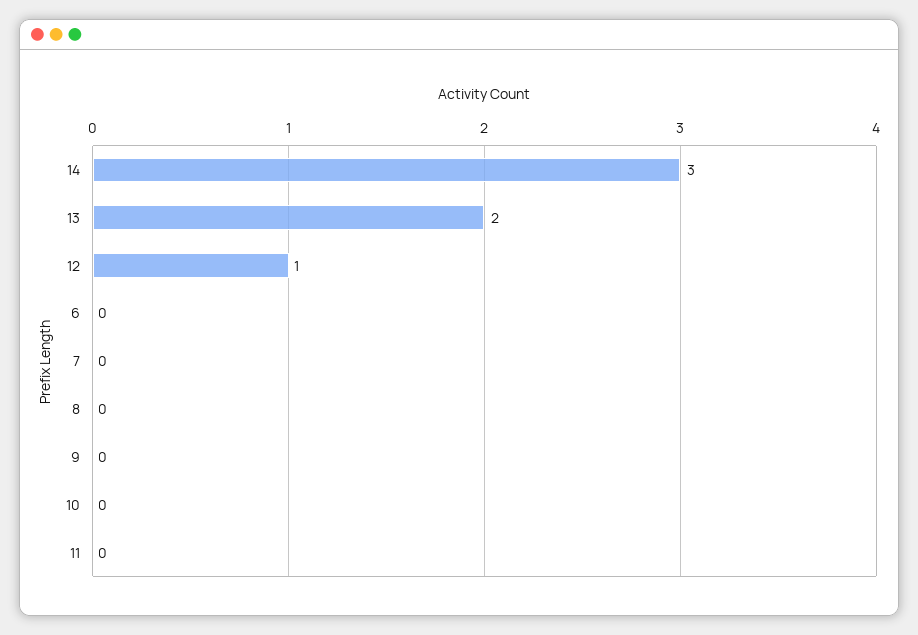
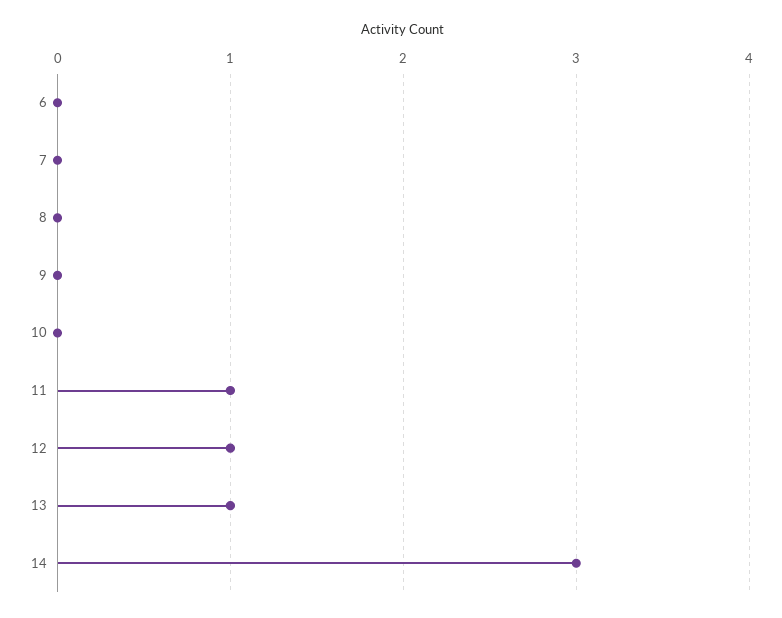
  {
    "14": 3,
-   "13": 2,
+   "13": 1,
    "12": 1,
    "6": 0,
    "7": 0,
    "8": 0,
    "9": 0,
    "10": 0,
-   "11": 0
+   "11": 1
  }

